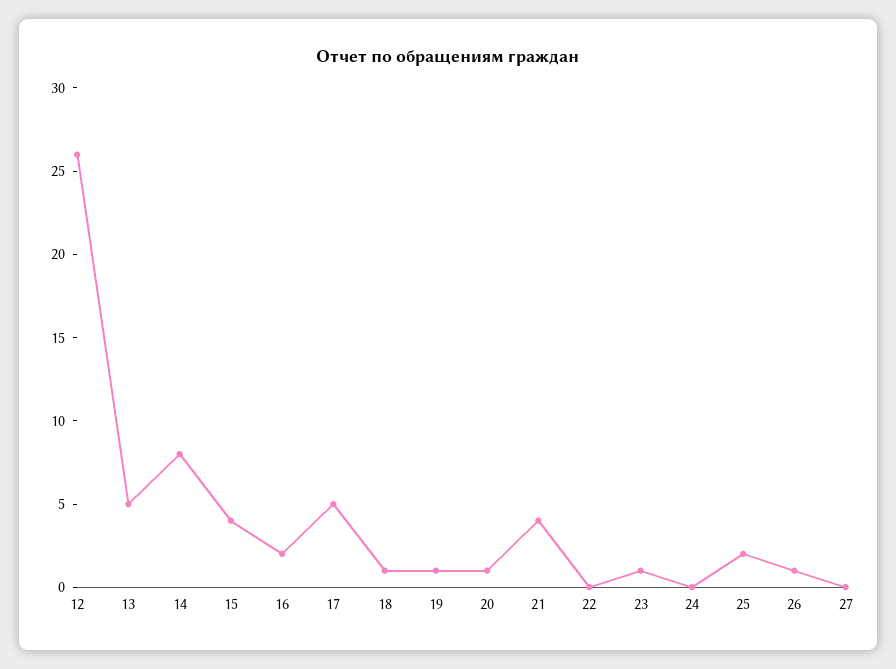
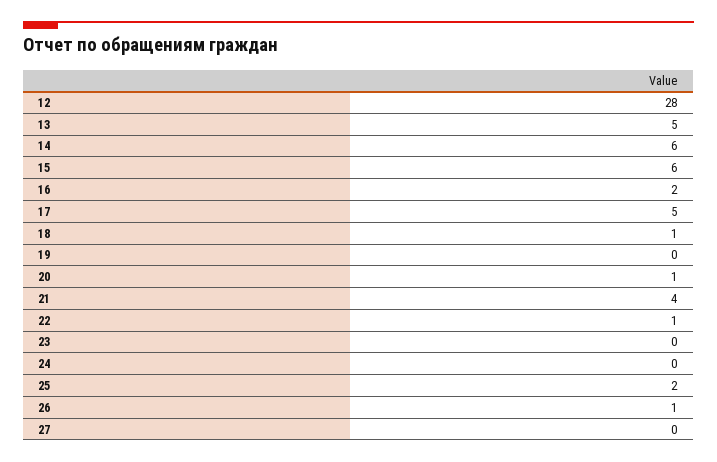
  {
-   "12": 26,
+   "12": 28,
    "13": 5,
-   "14": 8,
+   "14": 6,
-   "15": 4,
+   "15": 6,
    "16": 2,
    "17": 5,
    "18": 1,
-   "19": 1,
+   "19": 0,
    "20": 1,
    "21": 4,
-   "22": 0,
+   "22": 1,
-   "23": 1,
+   "23": 0,
    "24": 0,
    "25": 2,
    "26": 1,
    "27": 0
  }

